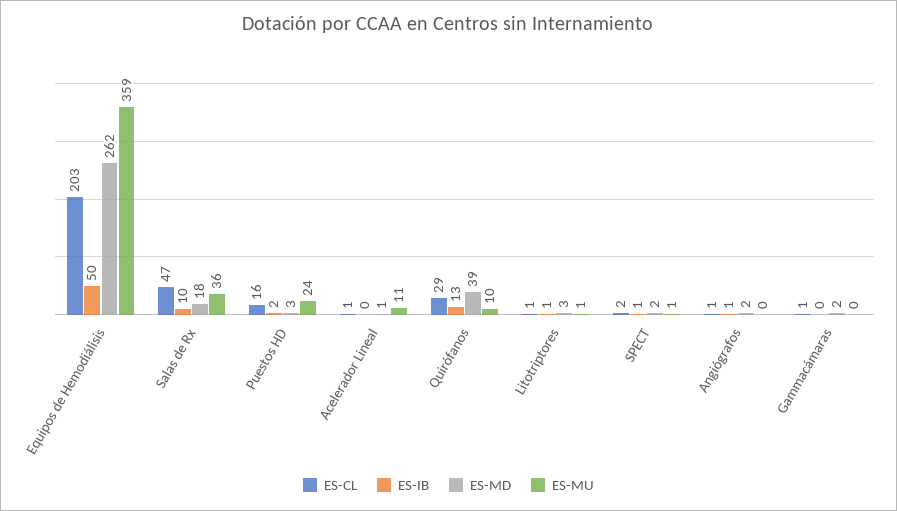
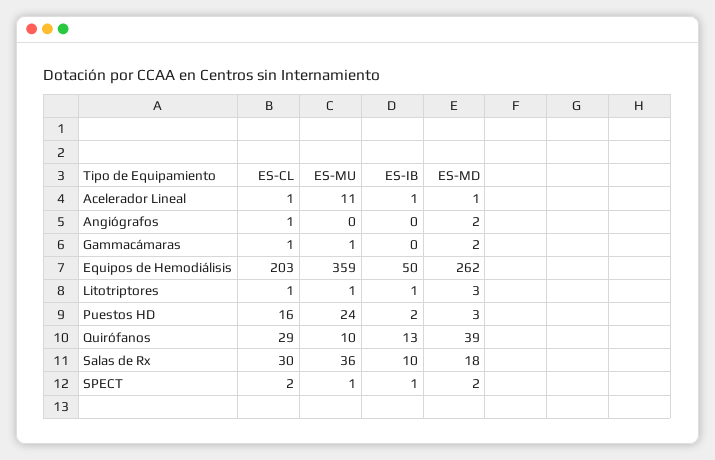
  {
    "ES-CL": {
      "Equipos de Hemodiálisis": 203,
-     "Salas de Rx": 47,
+     "Salas de Rx": 30,
      "Puestos HD": 16,
      "Acelerador Lineal": 1,
      "Quirófanos": 29,
      "Litotriptores": 1,
      "SPECT": 2,
      "Angiógrafos": 1,
      "Gammacámaras": 1
    },
    "ES-IB": {
      "Equipos de Hemodiálisis": 50,
      "Salas de Rx": 10,
      "Puestos HD": 2,
-     "Acelerador Lineal": 0,
+     "Acelerador Lineal": 1,
      "Quirófanos": 13,
      "Litotriptores": 1,
      "SPECT": 1,
-     "Angiógrafos": 1,
+     "Angiógrafos": 0,
      "Gammacámaras": 0
    },
    "ES-MD": {
      "Equipos de Hemodiálisis": 262,
      "Salas de Rx": 18,
      "Puestos HD": 3,
      "Acelerador Lineal": 1,
      "Quirófanos": 39,
      "Litotriptores": 3,
      "SPECT": 2,
      "Angiógrafos": 2,
      "Gammacámaras": 2
    },
    "ES-MU": {
      "Equipos de Hemodiálisis": 359,
      "Salas de Rx": 36,
      "Puestos HD": 24,
      "Acelerador Lineal": 11,
      "Quirófanos": 10,
      "Litotriptores": 1,
      "SPECT": 1,
      "Angiógrafos": 0,
-     "Gammacámaras": 0
+     "Gammacámaras": 1
    }
  }

